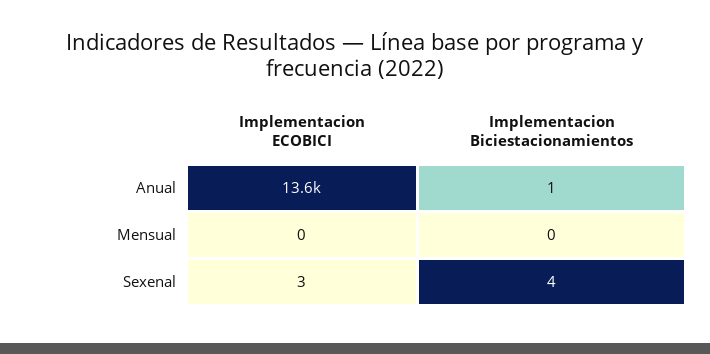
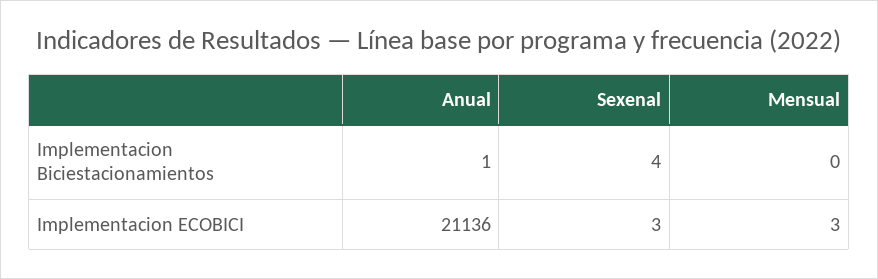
  {
    "Implementacion ECOBICI": {
-     "Anual": 13600,
+     "Anual": 21136,
-     "Mensual": 0,
+     "Mensual": 3,
      "Sexenal": 3
    },
    "Implementacion Biciestacionamientos": {
      "Anual": 1,
      "Mensual": 0,
      "Sexenal": 4
    }
  }

